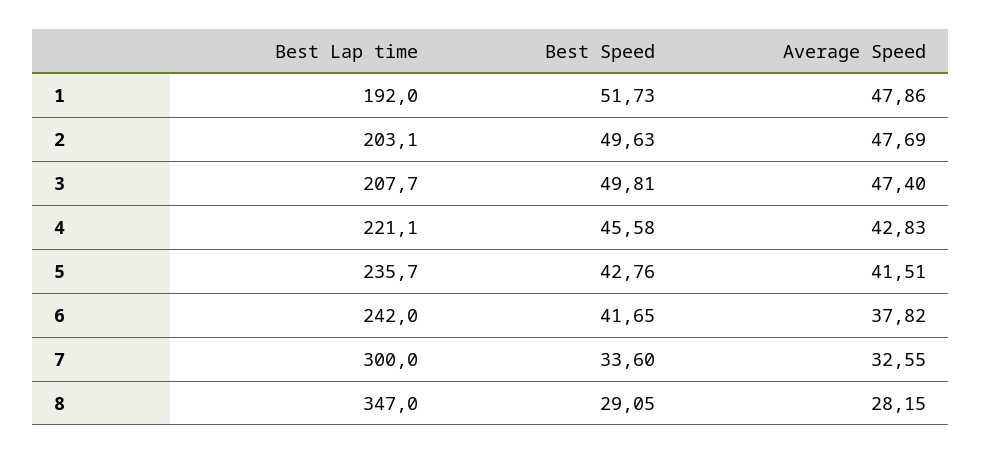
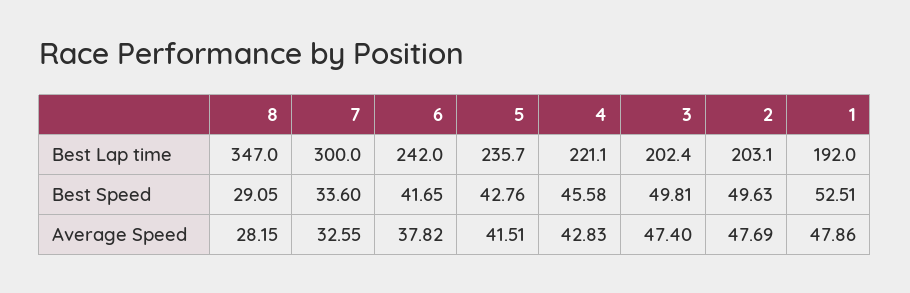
  {
    "Best Lap time": {
      "1": 192,
      "2": 203.1,
-     "3": 207.7,
+     "3": 202.4,
      "4": 221.1,
      "5": 235.7,
      "6": 242,
      "7": 300,
      "8": 347
    },
    "Best Speed": {
-     "1": 51.73,
+     "1": 52.51,
      "2": 49.63,
      "3": 49.81,
      "4": 45.58,
      "5": 42.76,
      "6": 41.65,
      "7": 33.6,
      "8": 29.05
    },
    "Average Speed": {
      "1": 47.86,
      "2": 47.69,
      "3": 47.4,
      "4": 42.83,
      "5": 41.51,
      "6": 37.82,
      "7": 32.55,
      "8": 28.15
    }
  }

